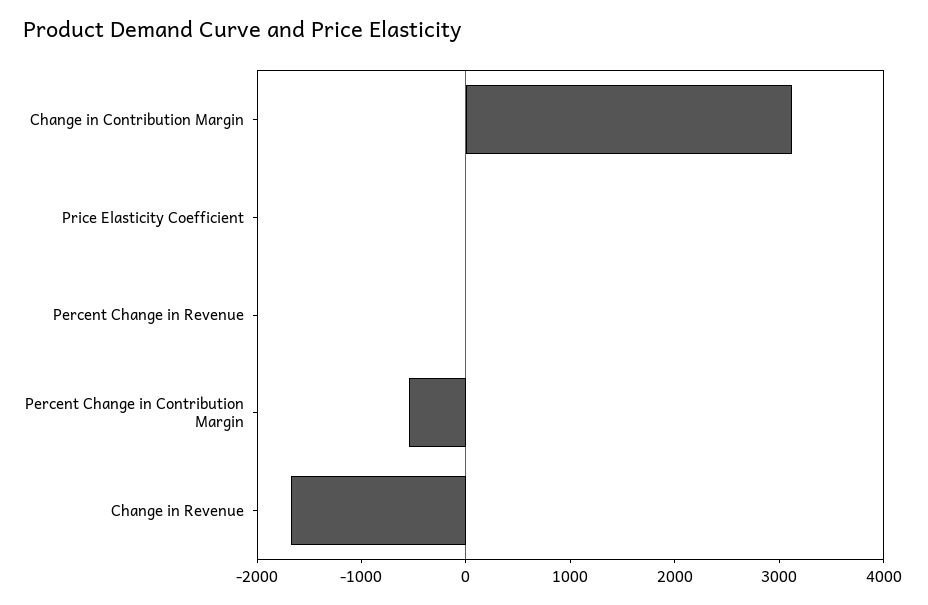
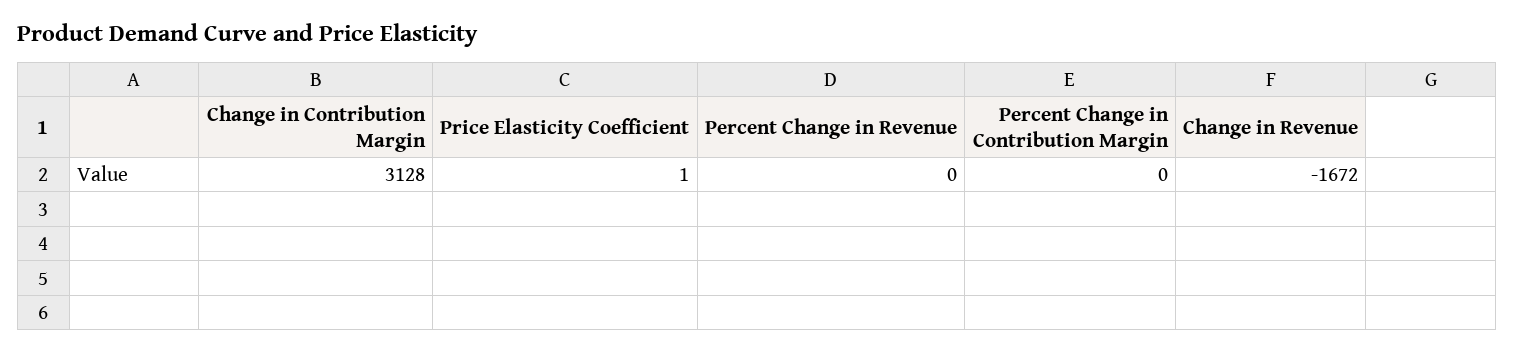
  {
    "Change in Contribution Margin": 3128,
    "Price Elasticity Coefficient": 1,
    "Percent Change in Revenue": 0,
-   "Percent Change in Contribution Margin": -600,
+   "Percent Change in Contribution Margin": 0,
    "Change in Revenue": -1672
  }

